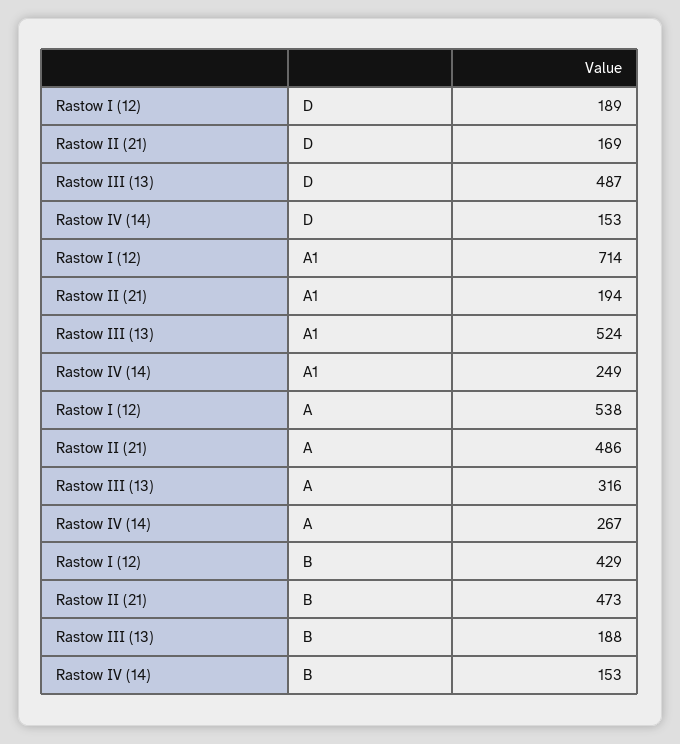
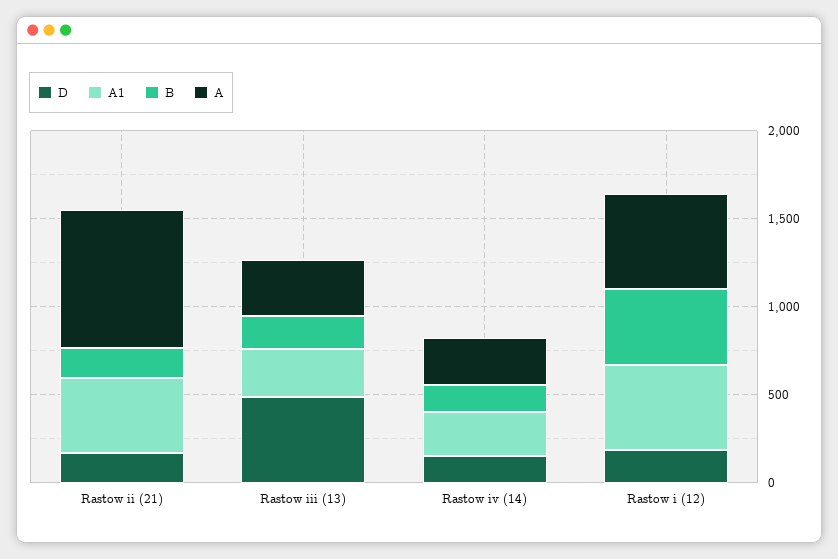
  {
    "D": {
      "Rastow I (12)": 189,
      "Rastow II (21)": 169,
      "Rastow III (13)": 487,
      "Rastow IV (14)": 153
    },
    "A1": {
-     "Rastow I (12)": 714,
+     "Rastow I (12)": 500,
-     "Rastow II (21)": 194,
+     "Rastow II (21)": 400,
-     "Rastow III (13)": 524,
+     "Rastow III (13)": 300,
      "Rastow IV (14)": 249
    },
    "A": {
      "Rastow I (12)": 538,
-     "Rastow II (21)": 486,
+     "Rastow II (21)": 800,
      "Rastow III (13)": 316,
      "Rastow IV (14)": 267
    },
    "B": {
      "Rastow I (12)": 429,
-     "Rastow II (21)": 473,
+     "Rastow II (21)": 200,
      "Rastow III (13)": 188,
      "Rastow IV (14)": 153
    }
  }

